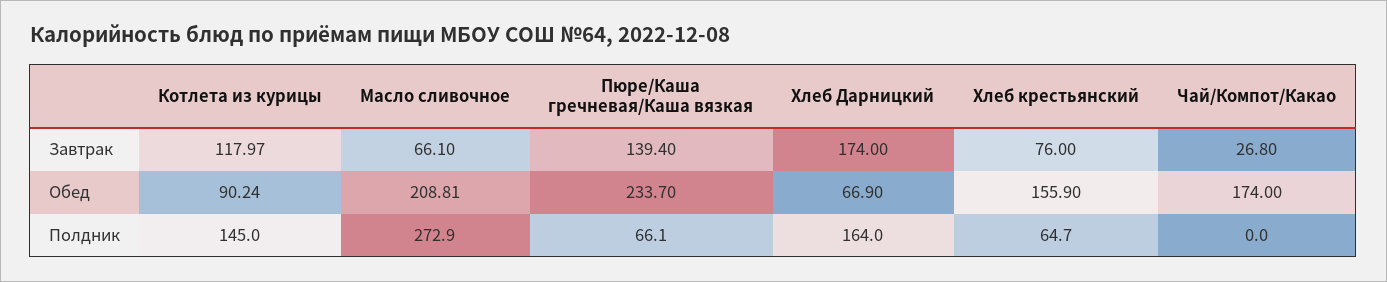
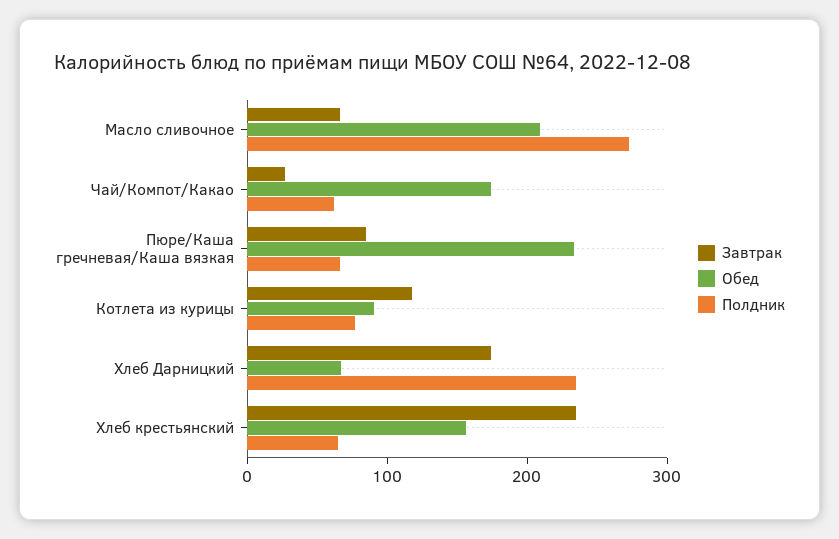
  {
    "Завтрак": {
      "Котлета из курицы": 117.97,
      "Масло сливочное": 66.1,
-     "Пюре/Каша гречневая/Каша вязкая": 139.4,
+     "Пюре/Каша гречневая/Каша вязкая": 80,
      "Хлеб Дарницкий": 174,
-     "Хлеб крестьянский": 76,
+     "Хлеб крестьянский": 240,
      "Чай/Компот/Какао": 26.8
    },
    "Обед": {
      "Котлета из курицы": 90.24,
      "Масло сливочное": 208.81,
      "Пюре/Каша гречневая/Каша вязкая": 233.7,
      "Хлеб Дарницкий": 66.9,
      "Хлеб крестьянский": 155.9,
      "Чай/Компот/Какао": 174
    },
    "Полдник": {
-     "Котлета из курицы": 145,
+     "Котлета из курицы": 80,
      "Масло сливочное": 272.9,
      "Пюре/Каша гречневая/Каша вязкая": 66.1,
-     "Хлеб Дарницкий": 164,
+     "Хлеб Дарницкий": 240,
      "Хлеб крестьянский": 64.7,
-     "Чай/Компот/Какао": 0
+     "Чай/Компот/Какао": 60
    }
  }

